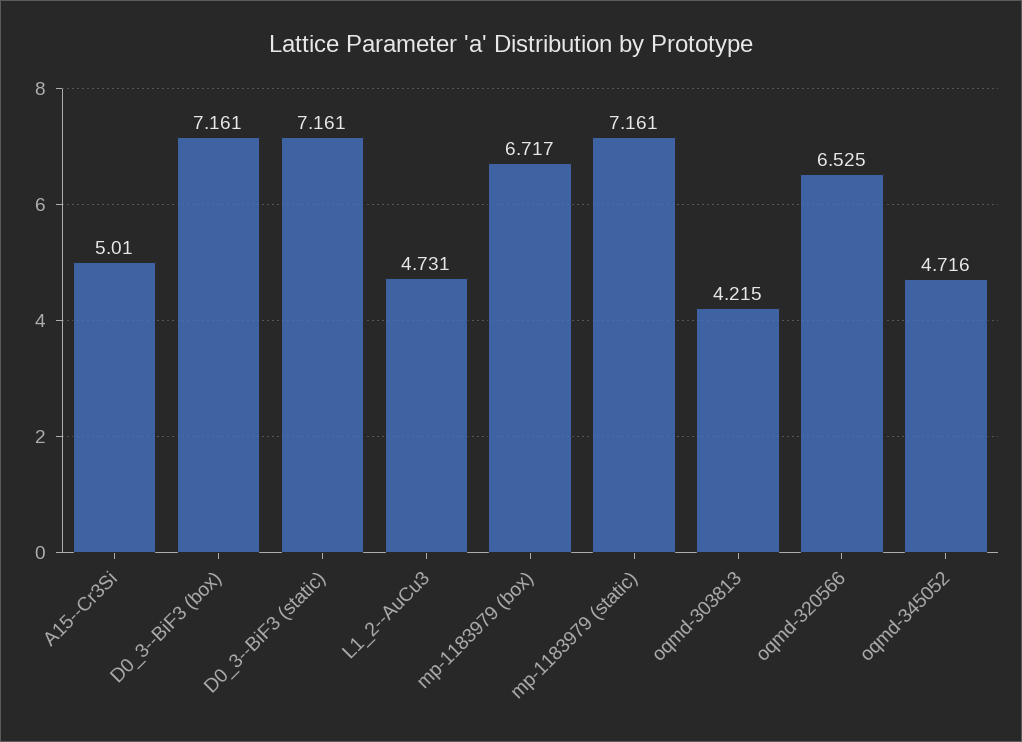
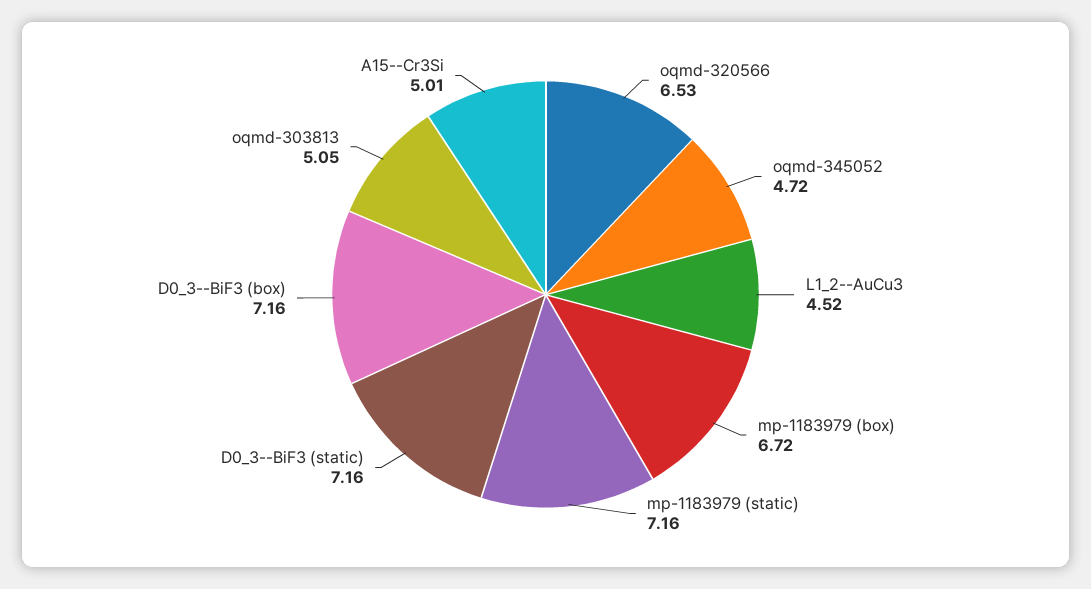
  {
    "A15--Cr3Si": 5.01,
    "D0_3--BiF3 (box)": 7.161,
    "D0_3--BiF3 (static)": 7.161,
-   "L1_2--AuCu3": 4.731,
+   "L1_2--AuCu3": 4.52,
    "mp-1183979 (box)": 6.717,
    "mp-1183979 (static)": 7.161,
-   "oqmd-303813": 4.215,
+   "oqmd-303813": 5.05,
    "oqmd-320566": 6.525,
    "oqmd-345052": 4.716
  }

